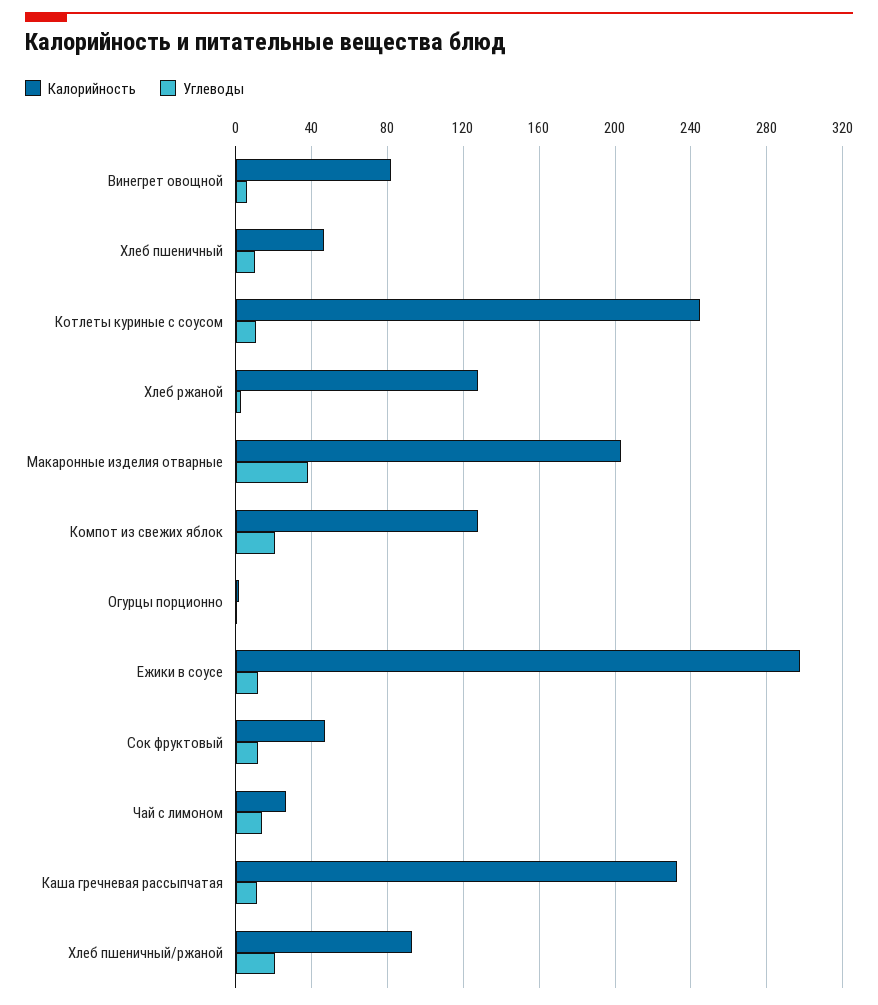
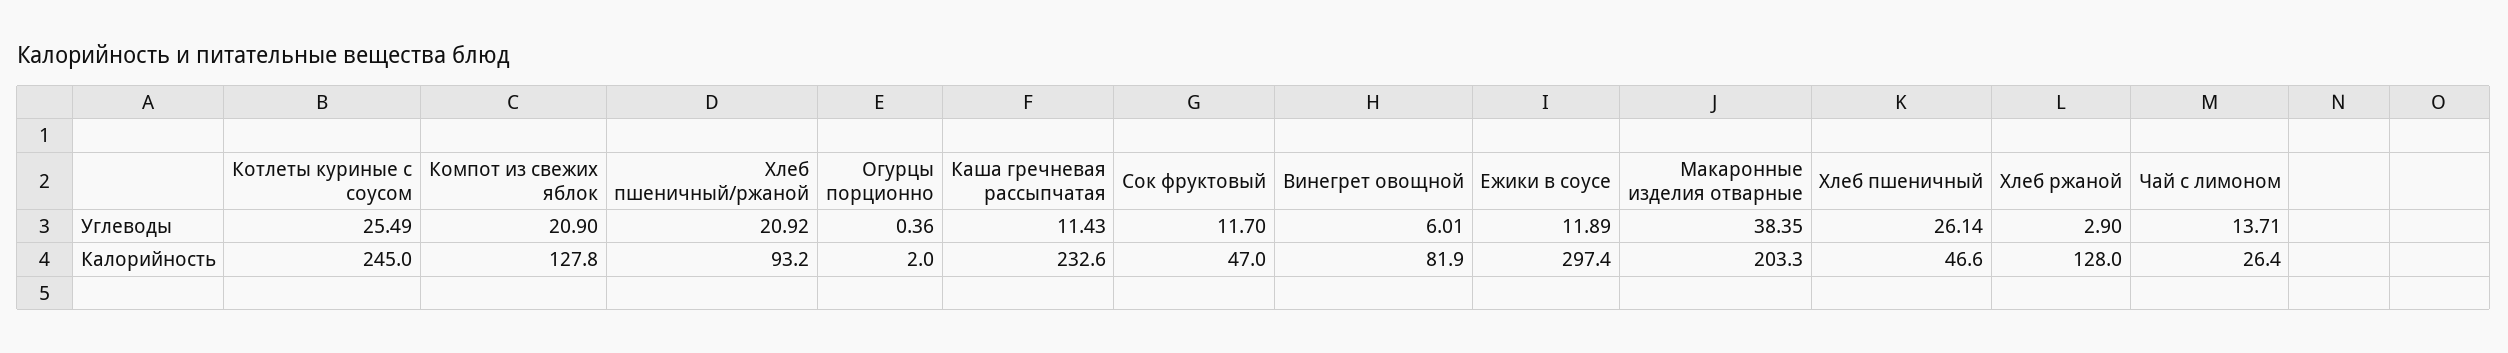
  {
    "Калорийность": {
      "Винегрет овощной": 81.9,
      "Хлеб пшеничный": 46.6,
      "Котлеты куриные с соусом": 245,
      "Хлеб ржаной": 128,
      "Макаронные изделия отварные": 203.3,
      "Компот из свежих яблок": 127.8,
      "Огурцы порционно": 2,
      "Ежики в соусе": 297.4,
      "Сок фруктовый": 47,
      "Чай с лимоном": 26.4,
      "Каша гречневая рассыпчатая": 232.6,
      "Хлеб пшеничный/ржаной": 93.2
    },
    "Углеводы": {
      "Винегрет овощной": 6.01,
-     "Хлеб пшеничный": 10,
+     "Хлеб пшеничный": 26.14,
-     "Котлеты куриные с соусом": 10,
+     "Котлеты куриные с соусом": 25.49,
      "Хлеб ржаной": 2.9,
      "Макаронные изделия отварные": 38.35,
      "Компот из свежих яблок": 20.9,
      "Огурцы порционно": 0.36,
      "Ежики в соусе": 11.89,
      "Сок фруктовый": 11.7,
      "Чай с лимоном": 13.71,
      "Каша гречневая рассыпчатая": 11.43,
      "Хлеб пшеничный/ржаной": 20.92
    }
  }

